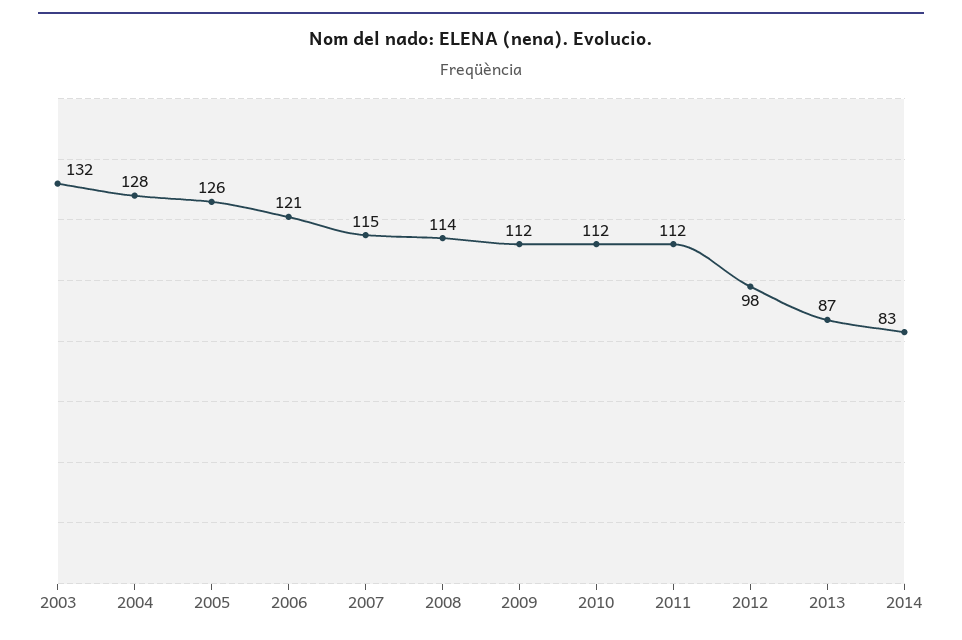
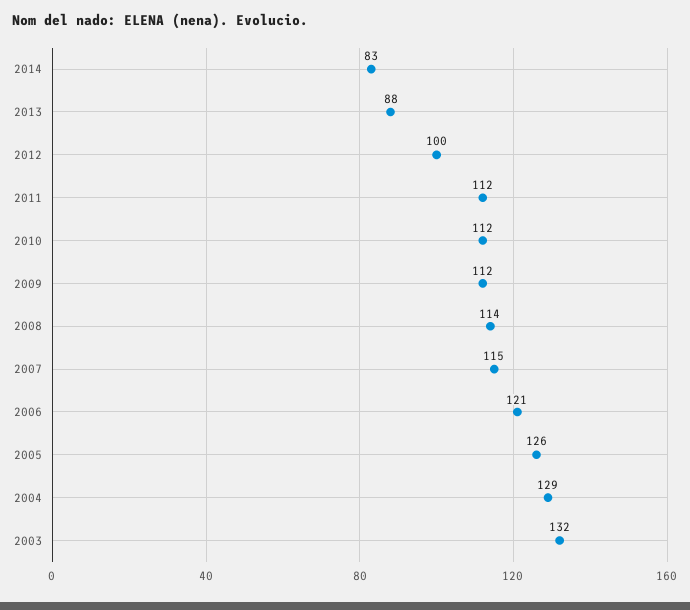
  {
    "2003": 132,
-   "2004": 128,
+   "2004": 129,
    "2005": 126,
    "2006": 121,
    "2007": 115,
    "2008": 114,
    "2009": 112,
    "2010": 112,
    "2011": 112,
-   "2012": 98,
+   "2012": 100,
-   "2013": 87,
+   "2013": 88,
    "2014": 83
  }

